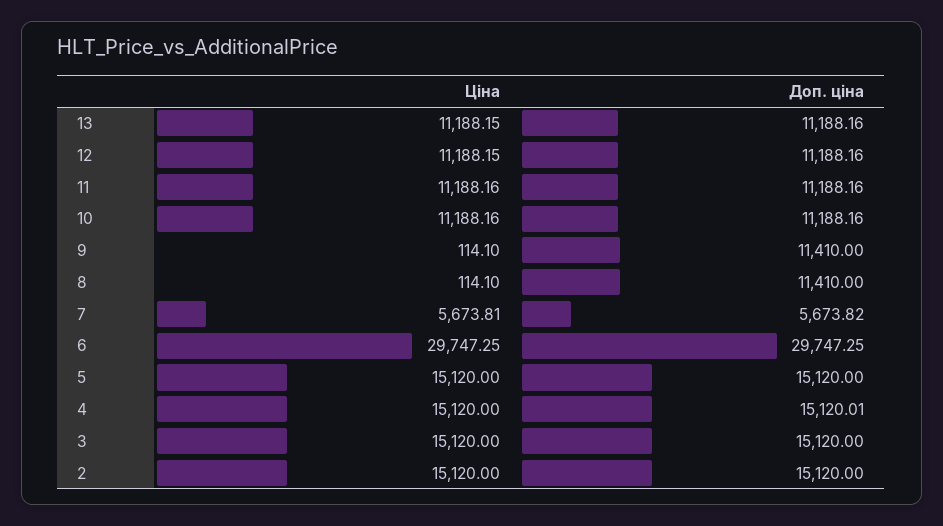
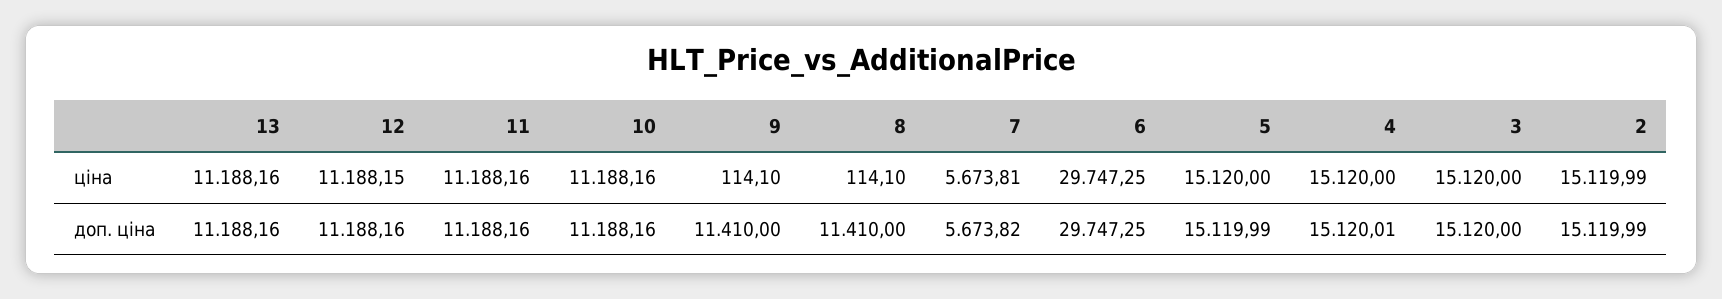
  {
    "Ціна": {
-     "13": 11188.15,
+     "13": 11188.16,
      "12": 11188.15,
      "11": 11188.16,
      "10": 11188.16,
      "9": 114.1,
      "8": 114.1,
      "7": 5673.81,
      "6": 29747.25,
      "5": 15120,
      "4": 15120,
      "3": 15120,
-     "2": 15120
+     "2": 15119.99
    },
    "Доп. ціна": {
      "13": 11188.16,
      "12": 11188.16,
      "11": 11188.16,
      "10": 11188.16,
      "9": 11410,
      "8": 11410,
      "7": 5673.82,
      "6": 29747.25,
-     "5": 15120,
+     "5": 15119.99,
      "4": 15120.01,
      "3": 15120,
-     "2": 15120
+     "2": 15119.99
    }
  }

